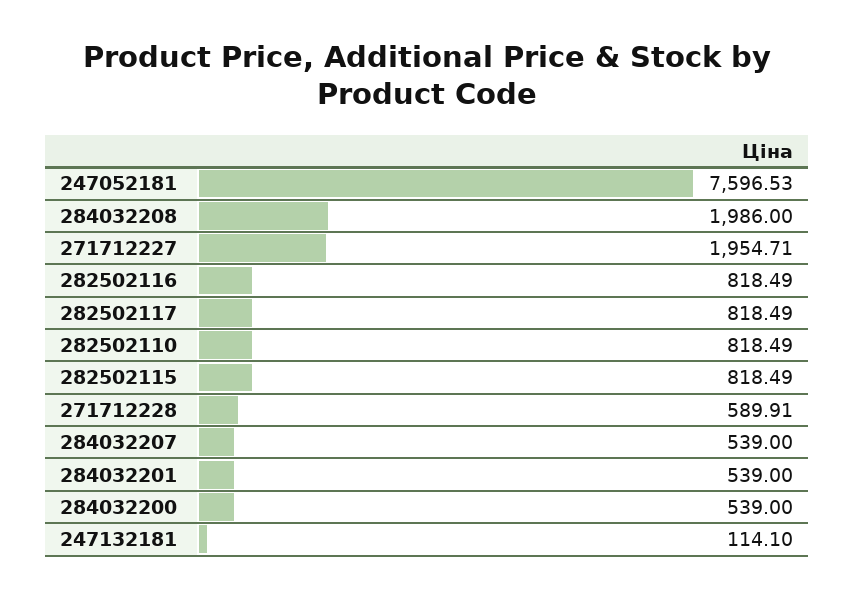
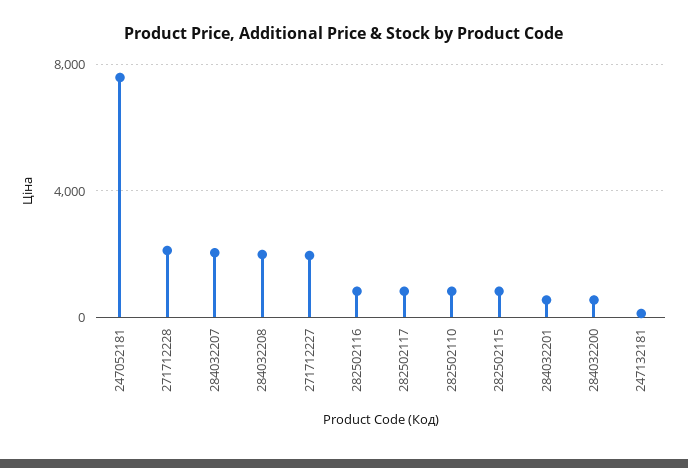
  {
    "247052181": 7596.53,
    "284032208": 1986,
    "271712227": 1954.71,
    "282502116": 818.49,
    "282502117": 818.49,
    "282502110": 818.49,
    "282502115": 818.49,
-   "271712228": 589.91,
+   "271712228": 2000,
-   "284032207": 539,
+   "284032207": 2000,
    "284032201": 539,
    "284032200": 539,
    "247132181": 114.1
  }

